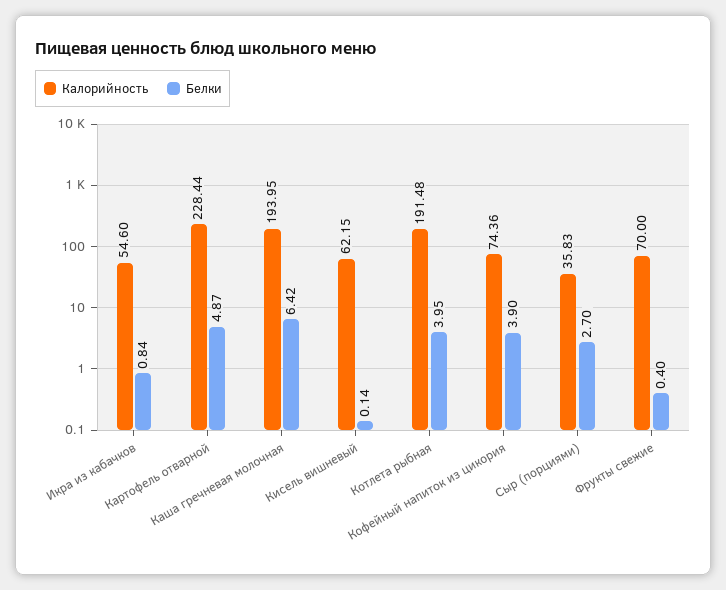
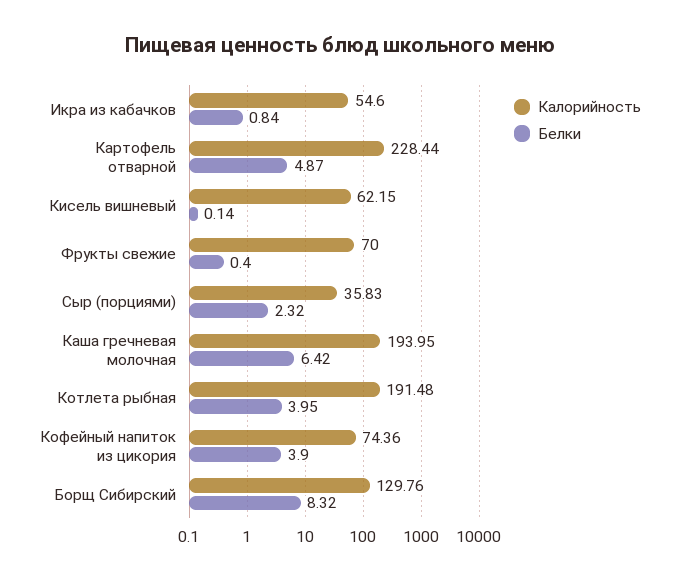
  {
    "Калорийность": {
      "Икра из кабачков": 54.6,
      "Картофель отварной": 228.44,
      "Каша гречневая молочная": 193.95,
      "Кисель вишневый": 62.15,
      "Котлета рыбная": 191.48,
      "Кофейный напиток из цикория": 74.36,
      "Сыр (порциями)": 35.83,
-     "Фрукты свежие": 70
+     "Фрукты свежие": 70,
+     "Борщ Сибирский": 129.76
    },
    "Белки": {
      "Икра из кабачков": 0.84,
      "Картофель отварной": 4.87,
      "Каша гречневая молочная": 6.42,
      "Кисель вишневый": 0.14,
      "Котлета рыбная": 3.95,
      "Кофейный напиток из цикория": 3.9,
-     "Сыр (порциями)": 2.7,
+     "Сыр (порциями)": 2.32,
-     "Фрукты свежие": 0.4
+     "Фрукты свежие": 0.4,
+     "Борщ Сибирский": 8.32
    }
  }

